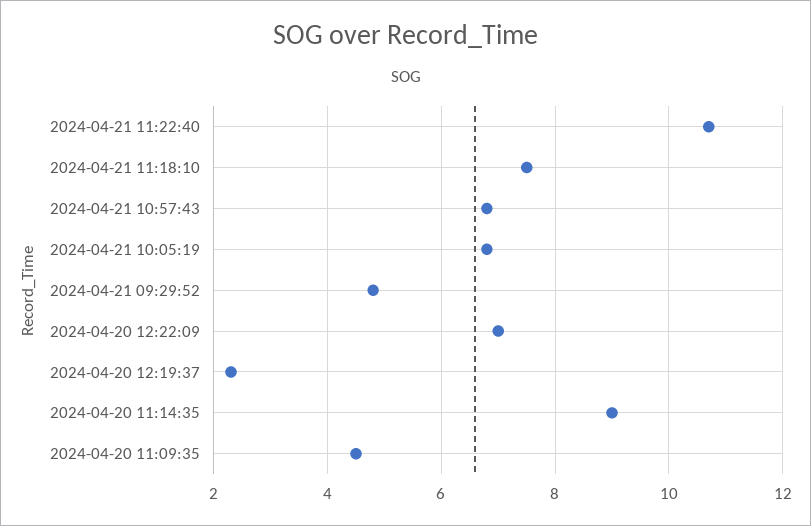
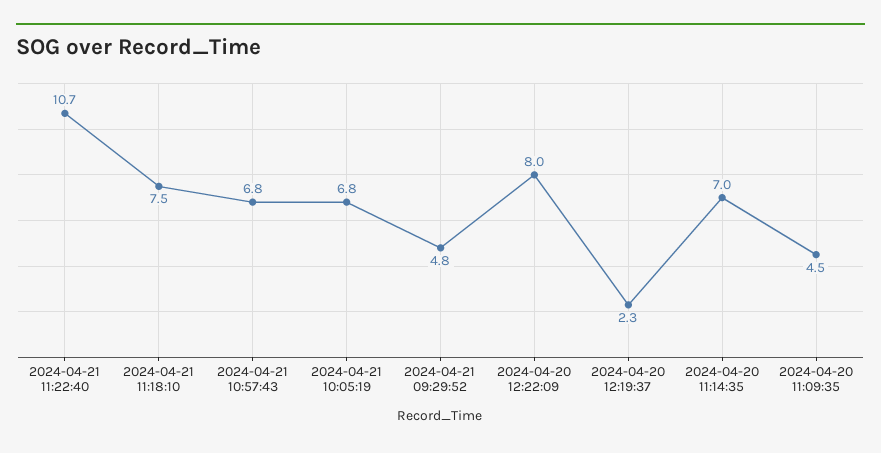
  {
    "2024-04-21 11:22:40": 10.7,
    "2024-04-21 11:18:10": 7.5,
    "2024-04-21 10:57:43": 6.8,
    "2024-04-21 10:05:19": 6.8,
    "2024-04-21 09:29:52": 4.8,
-   "2024-04-20 12:22:09": 7,
+   "2024-04-20 12:22:09": 8,
    "2024-04-20 12:19:37": 2.3,
-   "2024-04-20 11:14:35": 9,
+   "2024-04-20 11:14:35": 7,
    "2024-04-20 11:09:35": 4.5
  }

